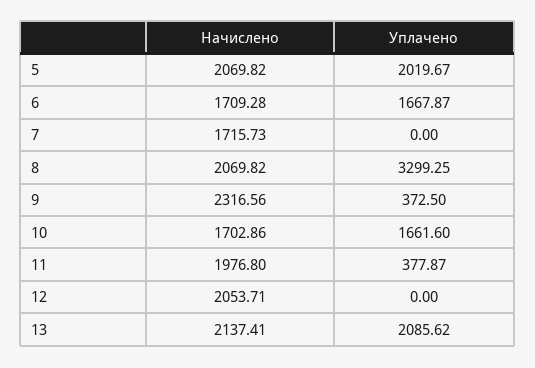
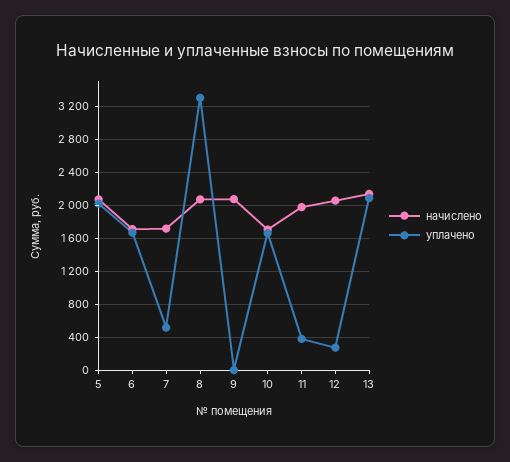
  {
    "Начислено": {
      "5": 2069.82,
      "6": 1709.28,
      "7": 1715.73,
      "8": 2069.82,
-     "9": 2316.56,
+     "9": 2100,
      "10": 1702.86,
      "11": 1976.8,
      "12": 2053.71,
      "13": 2137.41
    },
    "Уплачено": {
      "5": 2019.67,
      "6": 1667.87,
-     "7": 0,
+     "7": 500,
      "8": 3299.25,
-     "9": 372.5,
+     "9": 0,
      "10": 1661.6,
      "11": 377.87,
-     "12": 0,
+     "12": 300,
      "13": 2085.62
    }
  }

